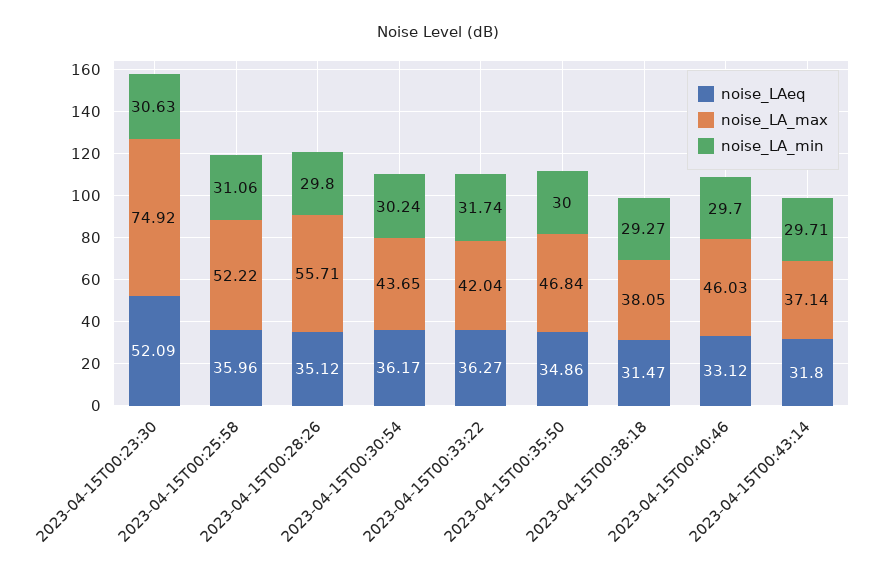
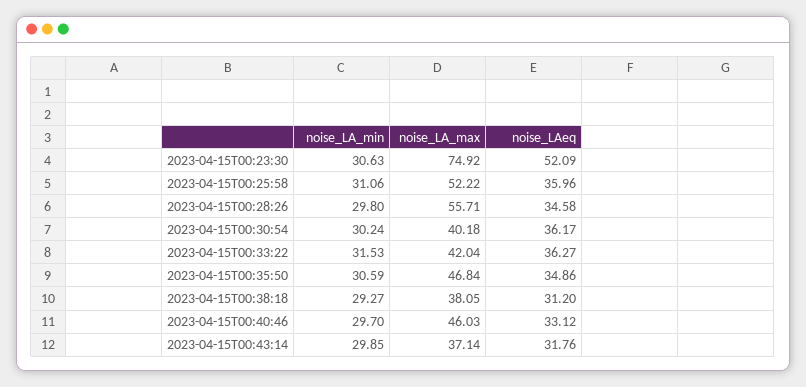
  {
    "noise_LAeq": {
      "2023-04-15T00:23:30": 52.09,
      "2023-04-15T00:25:58": 35.96,
-     "2023-04-15T00:28:26": 35.12,
+     "2023-04-15T00:28:26": 34.58,
      "2023-04-15T00:30:54": 36.17,
      "2023-04-15T00:33:22": 36.27,
      "2023-04-15T00:35:50": 34.86,
-     "2023-04-15T00:38:18": 31.47,
+     "2023-04-15T00:38:18": 31.2,
      "2023-04-15T00:40:46": 33.12,
-     "2023-04-15T00:43:14": 31.8
+     "2023-04-15T00:43:14": 31.76
    },
    "noise_LA_max": {
      "2023-04-15T00:23:30": 74.92,
      "2023-04-15T00:25:58": 52.22,
      "2023-04-15T00:28:26": 55.71,
-     "2023-04-15T00:30:54": 43.65,
+     "2023-04-15T00:30:54": 40.18,
      "2023-04-15T00:33:22": 42.04,
      "2023-04-15T00:35:50": 46.84,
      "2023-04-15T00:38:18": 38.05,
      "2023-04-15T00:40:46": 46.03,
      "2023-04-15T00:43:14": 37.14
    },
    "noise_LA_min": {
      "2023-04-15T00:23:30": 30.63,
      "2023-04-15T00:25:58": 31.06,
      "2023-04-15T00:28:26": 29.8,
      "2023-04-15T00:30:54": 30.24,
-     "2023-04-15T00:33:22": 31.74,
+     "2023-04-15T00:33:22": 31.53,
-     "2023-04-15T00:35:50": 30,
+     "2023-04-15T00:35:50": 30.59,
      "2023-04-15T00:38:18": 29.27,
      "2023-04-15T00:40:46": 29.7,
-     "2023-04-15T00:43:14": 29.71
+     "2023-04-15T00:43:14": 29.85
    }
  }

